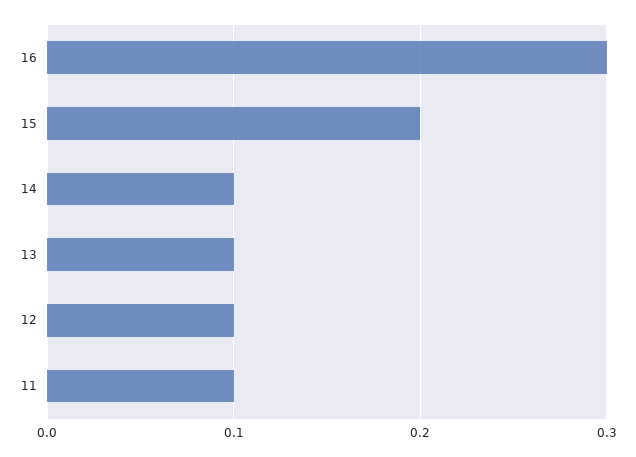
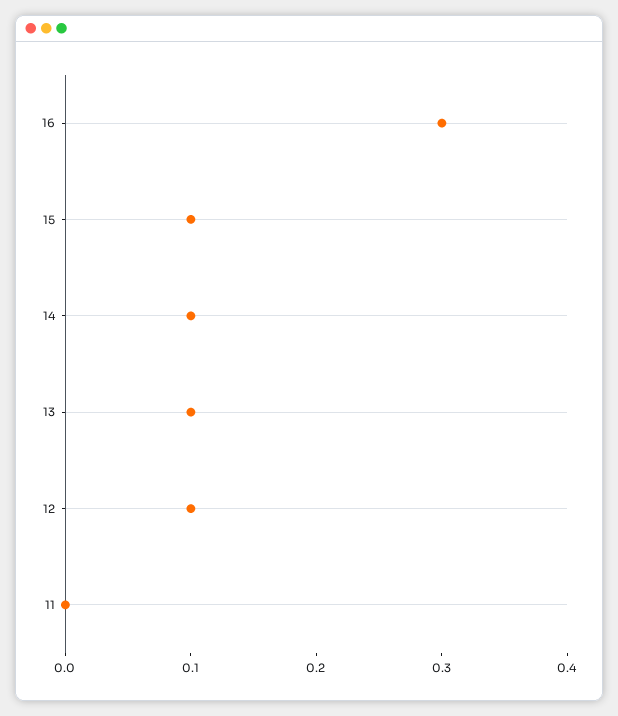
  {
    "16": 0.3,
-   "15": 0.2,
+   "15": 0.1,
    "14": 0.1,
    "13": 0.1,
    "12": 0.1,
-   "11": 0.1
+   "11": 0
  }

